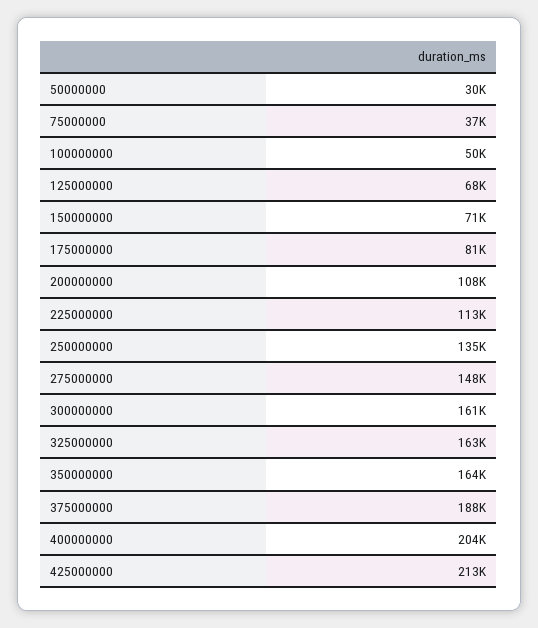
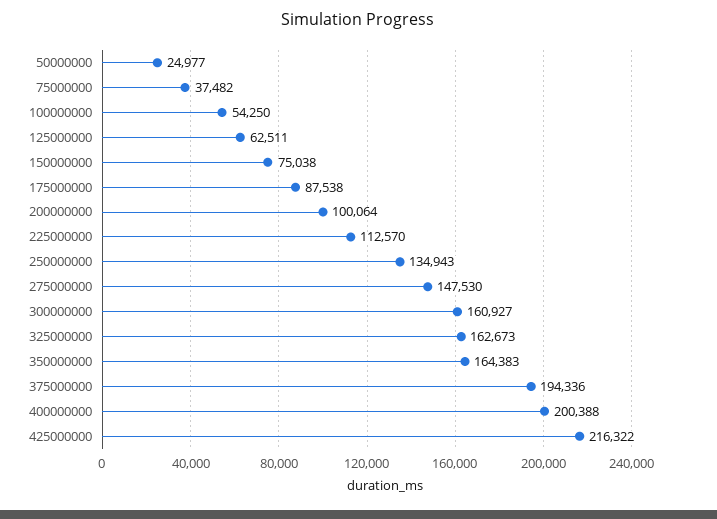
  {
-   "50000000": 30000,
+   "50000000": 24977,
    "75000000": 37482,
-   "100000000": 50000,
+   "100000000": 54250,
-   "125000000": 68000,
+   "125000000": 62511,
-   "150000000": 71000,
+   "150000000": 75038,
-   "175000000": 81000,
+   "175000000": 87538,
-   "200000000": 108000,
+   "200000000": 100064,
    "225000000": 112570,
    "250000000": 134943,
    "275000000": 147530,
    "300000000": 160927,
    "325000000": 162673,
    "350000000": 164383,
-   "375000000": 188000,
+   "375000000": 194336,
-   "400000000": 204000,
+   "400000000": 200388,
-   "425000000": 213000
+   "425000000": 216322
  }

